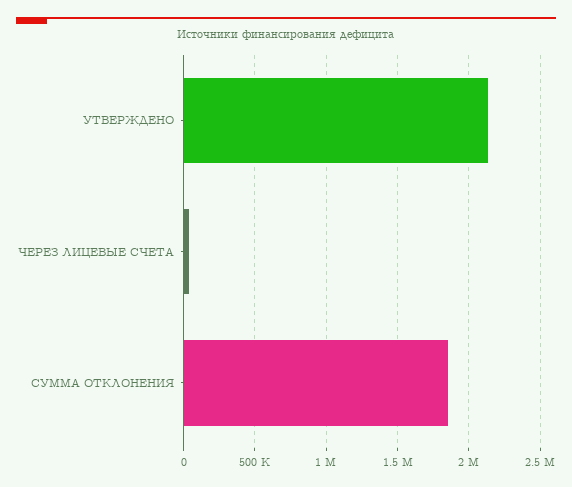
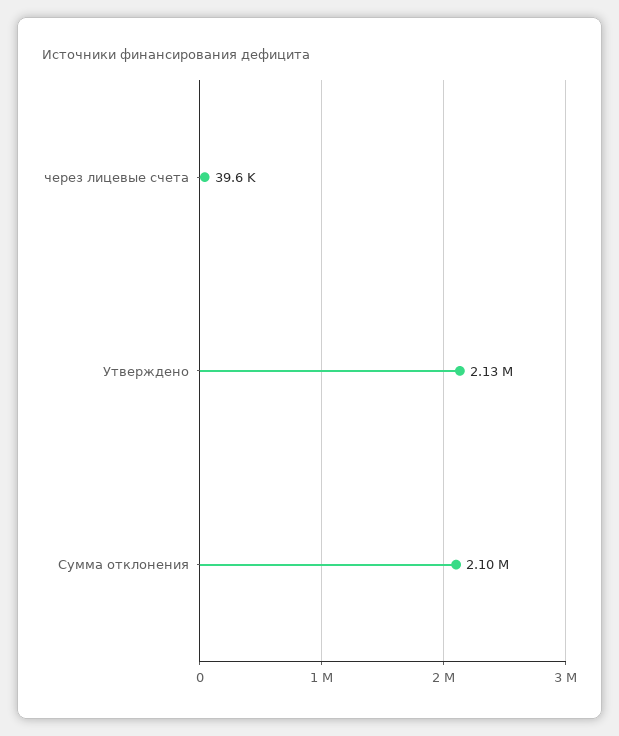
  {
    "УТВЕРЖДЕНО": 2130000,
    "ЧЕРЕЗ ЛИЦЕВЫЕ СЧЕТА": 39600,
-   "СУММА ОТКЛОНЕНИЯ": 1850000
+   "СУММА ОТКЛОНЕНИЯ": 2100000
  }

